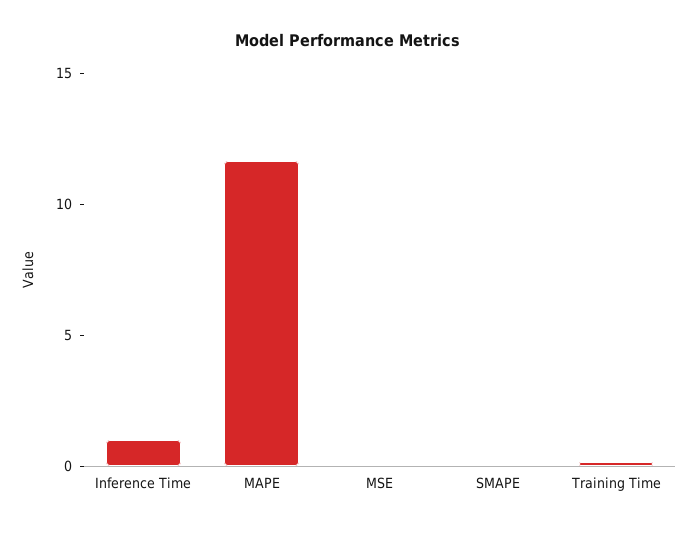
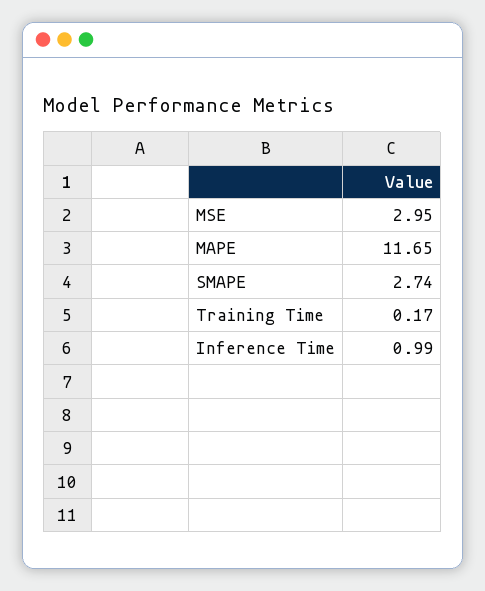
  {
    "Inference Time": 0.99,
    "MAPE": 11.65,
-   "MSE": 0,
+   "MSE": 2.95,
-   "SMAPE": 0,
+   "SMAPE": 2.74,
    "Training Time": 0.17
  }

